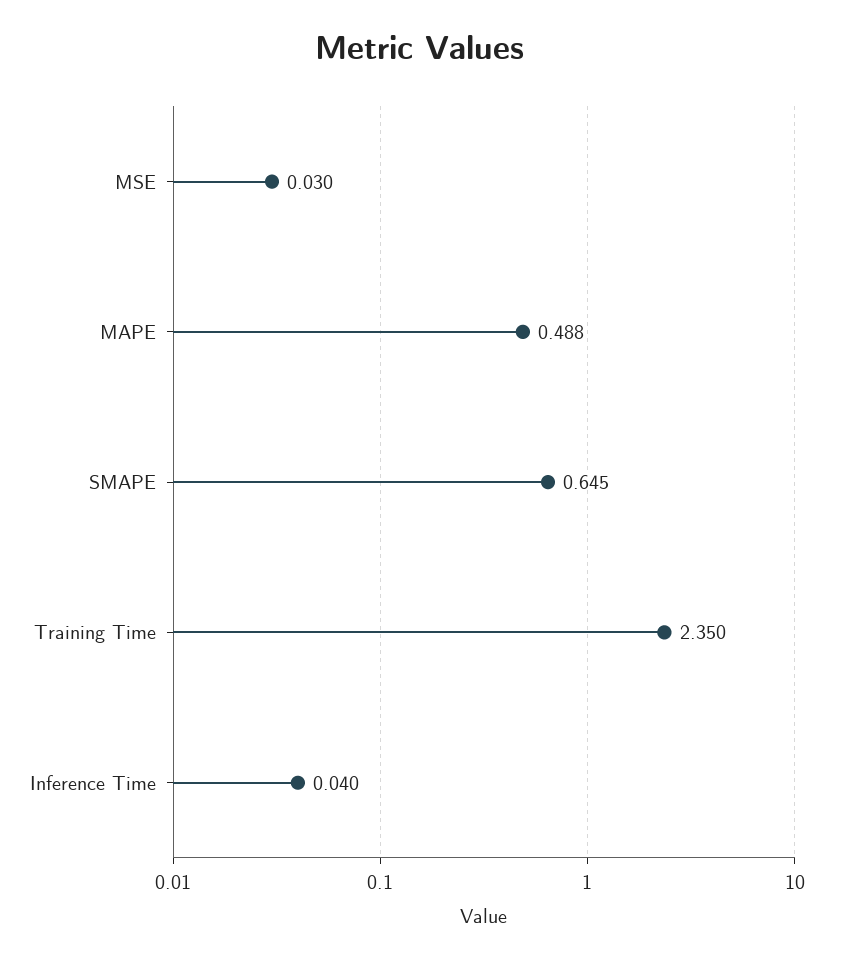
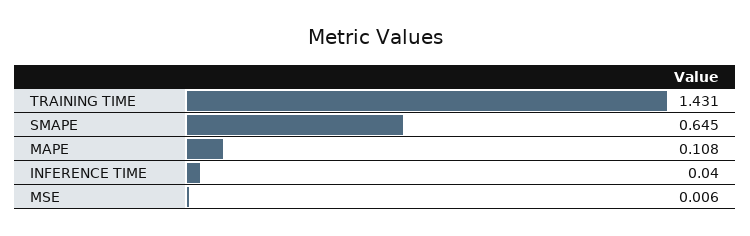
  {
-   "MSE": 0.03,
+   "MSE": 0.006,
-   "MAPE": 0.488,
+   "MAPE": 0.108,
    "SMAPE": 0.645,
-   "Training Time": 2.35,
+   "Training Time": 1.431,
    "Inference Time": 0.04
  }

